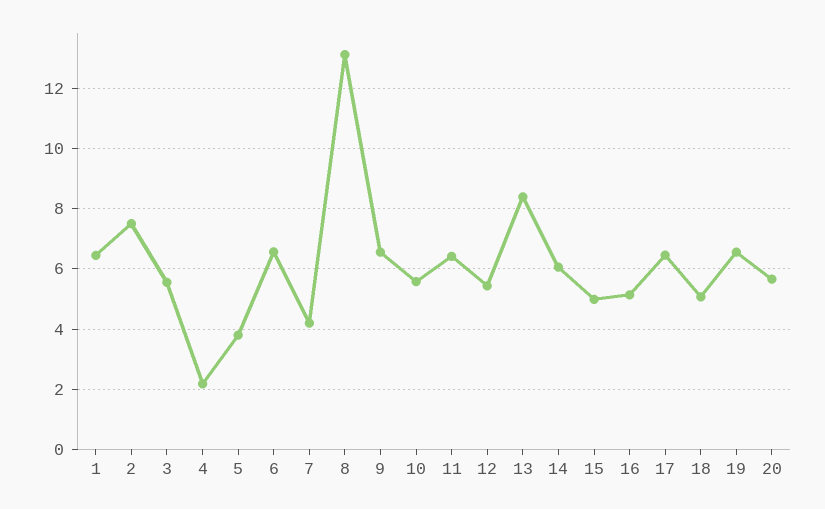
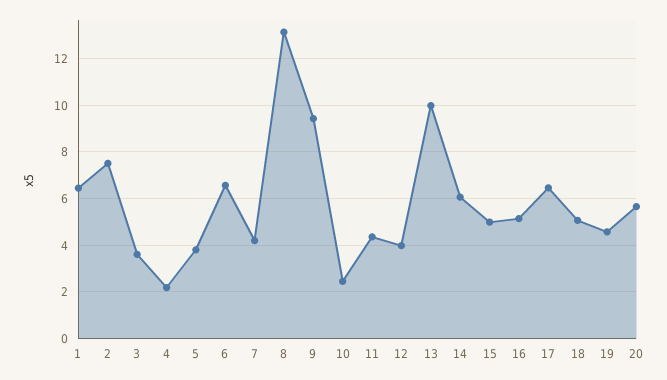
  {
    "1": 6.4,
    "2": 7.6,
-   "3": 5.6,
+   "3": 3.5,
    "4": 2.2,
    "5": 3.8,
    "6": 6.6,
    "7": 4.2,
    "8": 13.2,
-   "9": 6.6,
+   "9": 9.5,
-   "10": 5.6,
+   "10": 2.5,
-   "11": 6.4,
+   "11": 4.5,
-   "12": 5.4,
+   "12": 4,
-   "13": 8.4,
+   "13": 10,
    "14": 6,
    "15": 5,
    "16": 5.2,
    "17": 6.4,
    "18": 5,
-   "19": 6.6,
+   "19": 4.5,
    "20": 5.6
  }

